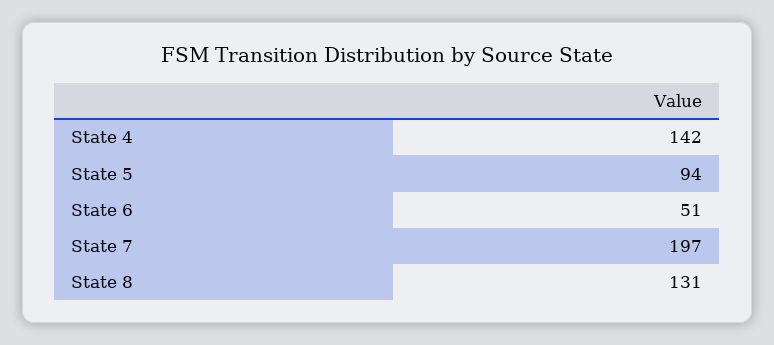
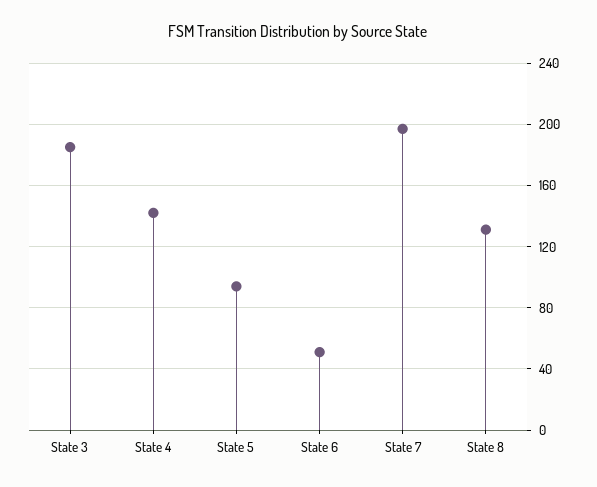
  {
    "State 4": 142,
    "State 5": 94,
    "State 6": 51,
    "State 7": 197,
-   "State 8": 131
+   "State 8": 131,
+   "State 3": 185
  }

